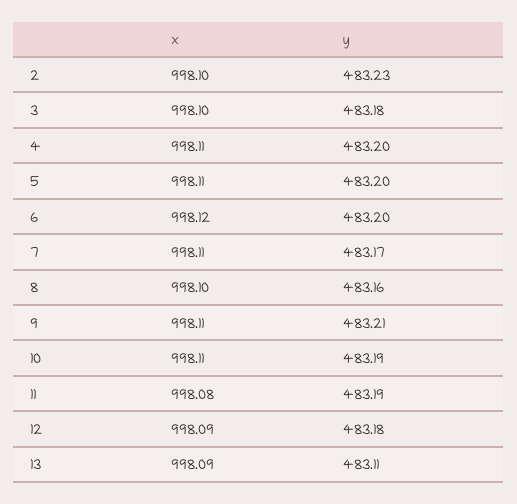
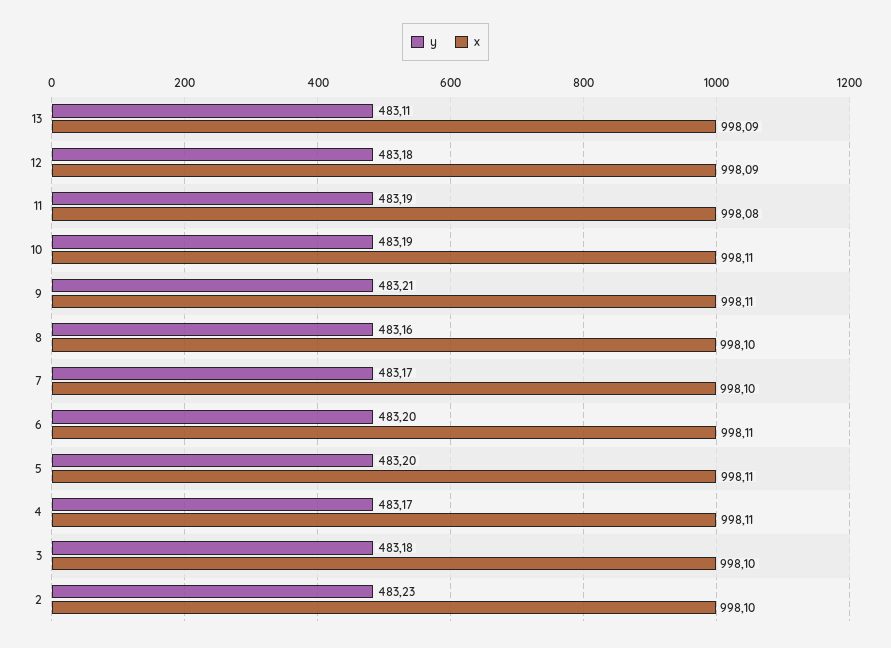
  {
    "x": {
      "2": 998.1,
      "3": 998.1,
      "4": 998.11,
      "5": 998.11,
-     "6": 998.12,
+     "6": 998.11,
-     "7": 998.11,
+     "7": 998.1,
      "8": 998.1,
      "9": 998.11,
      "10": 998.11,
      "11": 998.08,
      "12": 998.09,
      "13": 998.09
    },
    "y": {
      "2": 483.23,
      "3": 483.18,
-     "4": 483.2,
+     "4": 483.17,
      "5": 483.2,
      "6": 483.2,
      "7": 483.17,
      "8": 483.16,
      "9": 483.21,
      "10": 483.19,
      "11": 483.19,
      "12": 483.18,
      "13": 483.11
    }
  }

